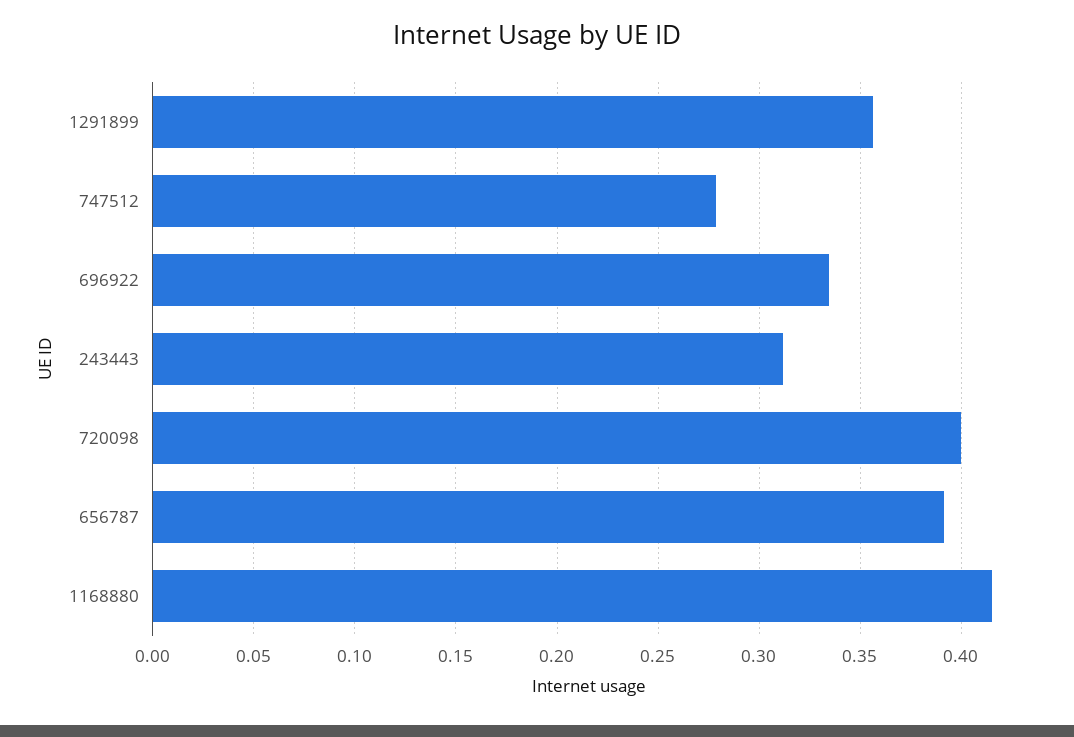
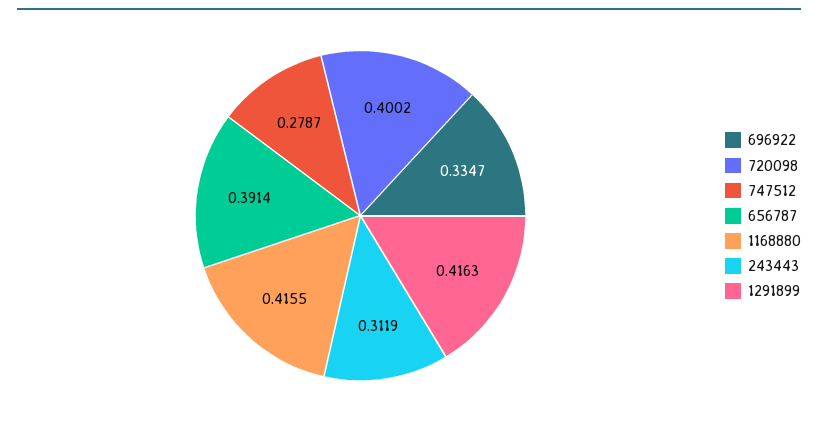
  {
-   "1291899": 0.355,
+   "1291899": 0.4163,
    "747512": 0.2787,
    "696922": 0.3347,
    "243443": 0.3119,
    "720098": 0.4002,
    "656787": 0.3914,
    "1168880": 0.4155
  }

